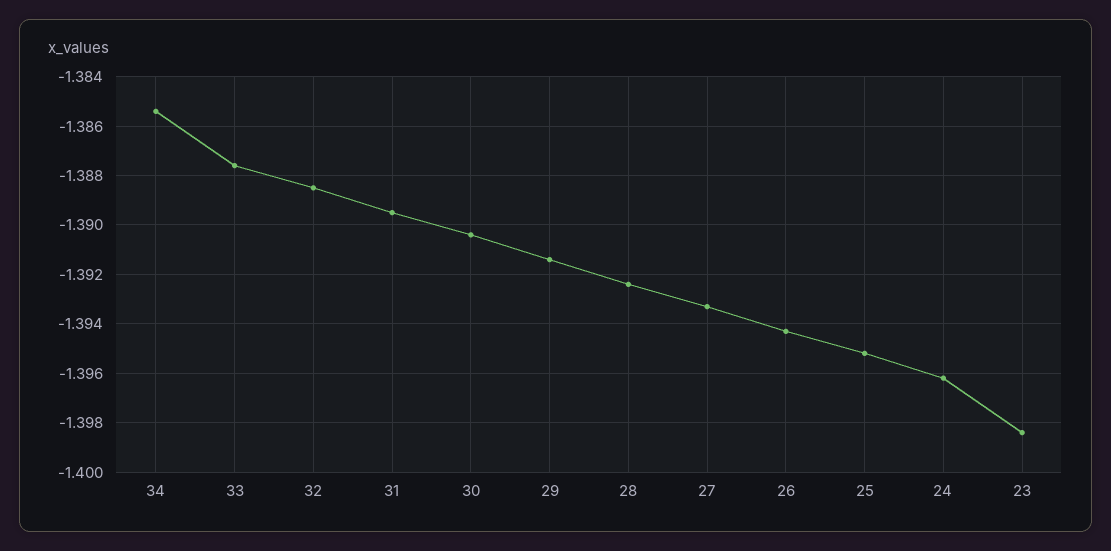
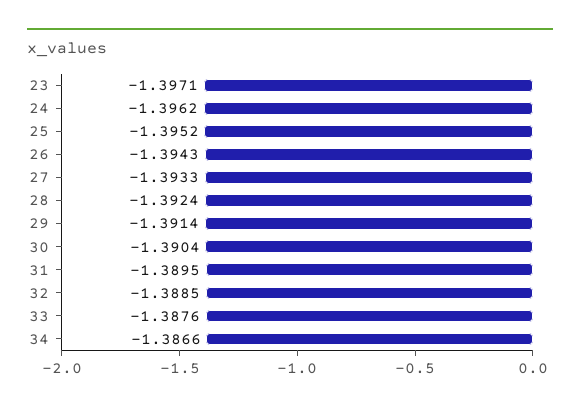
  {
-   "34": -1.3855,
+   "34": -1.3866,
    "33": -1.3876,
    "32": -1.3885,
    "31": -1.3895,
    "30": -1.3904,
    "29": -1.3914,
    "28": -1.3924,
    "27": -1.3933,
    "26": -1.3943,
    "25": -1.3952,
    "24": -1.3962,
-   "23": -1.3985
+   "23": -1.3971
  }

